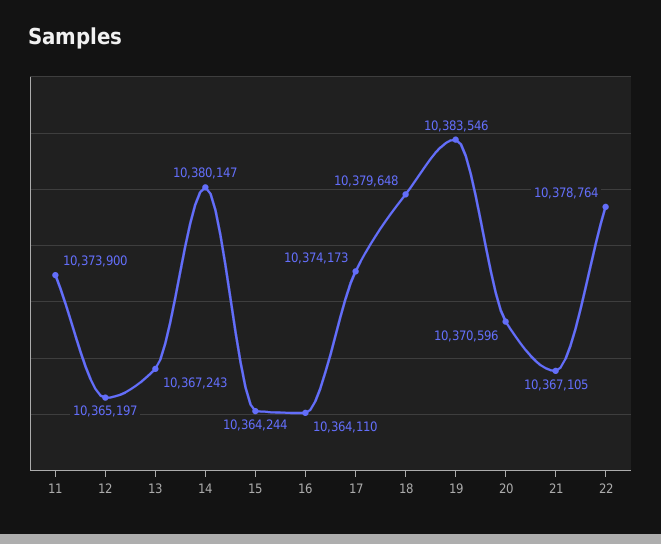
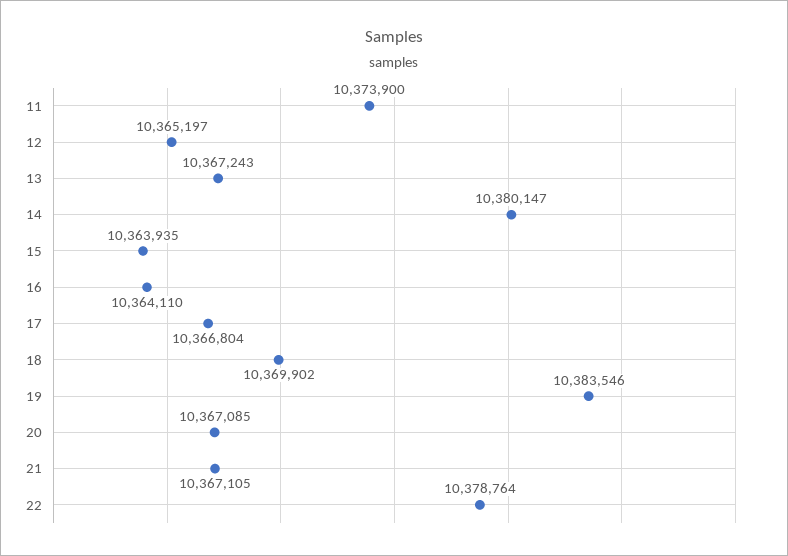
  {
    "11": 10373900,
    "12": 10365197,
    "13": 10367243,
    "14": 10380147,
-   "15": 10364244,
+   "15": 10363935,
    "16": 10364110,
-   "17": 10374173,
+   "17": 10366804,
-   "18": 10379648,
+   "18": 10369902,
    "19": 10383546,
-   "20": 10370596,
+   "20": 10367085,
    "21": 10367105,
    "22": 10378764
  }

